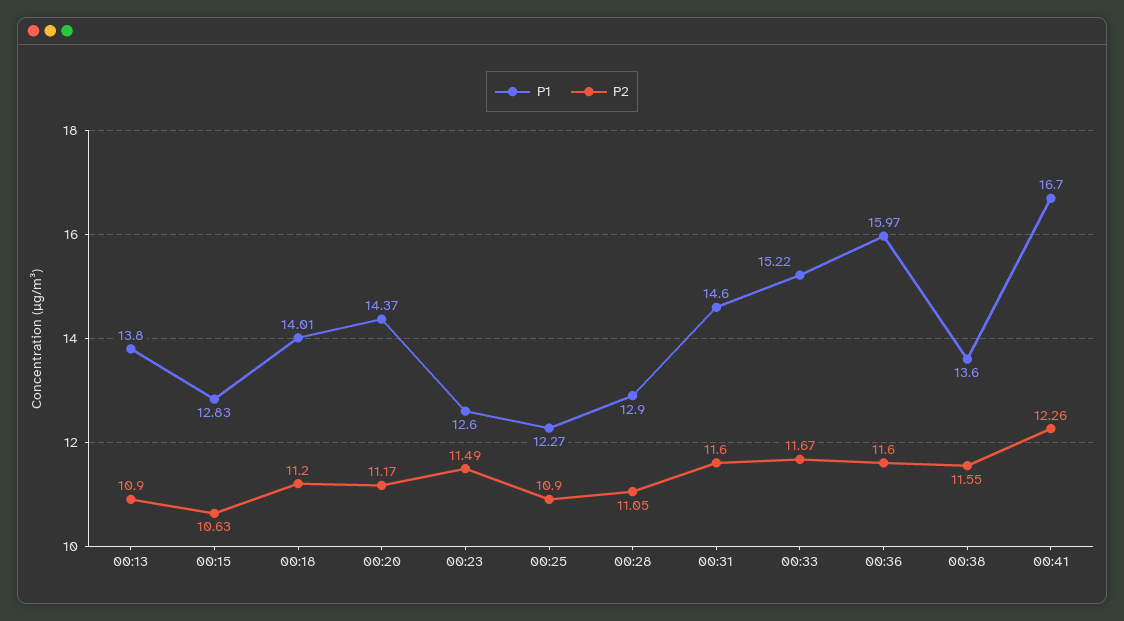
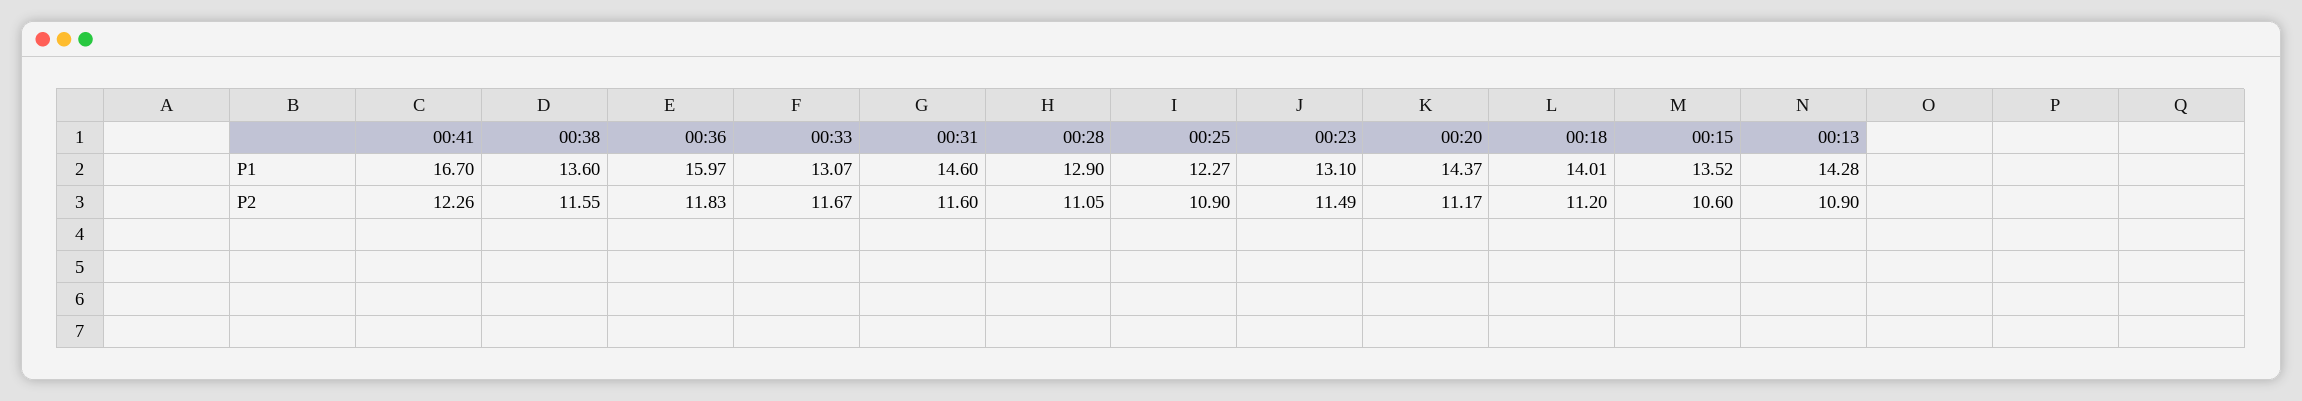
  {
    "P1": {
-     "00:13": 13.8,
+     "00:13": 14.28,
-     "00:15": 12.83,
+     "00:15": 13.52,
      "00:18": 14.01,
      "00:20": 14.37,
-     "00:23": 12.6,
+     "00:23": 13.1,
      "00:25": 12.27,
      "00:28": 12.9,
      "00:31": 14.6,
-     "00:33": 15.22,
+     "00:33": 13.07,
      "00:36": 15.97,
      "00:38": 13.6,
      "00:41": 16.7
    },
    "P2": {
      "00:13": 10.9,
-     "00:15": 10.63,
+     "00:15": 10.6,
      "00:18": 11.2,
      "00:20": 11.17,
      "00:23": 11.49,
      "00:25": 10.9,
      "00:28": 11.05,
      "00:31": 11.6,
      "00:33": 11.67,
-     "00:36": 11.6,
+     "00:36": 11.83,
      "00:38": 11.55,
      "00:41": 12.26
    }
  }

